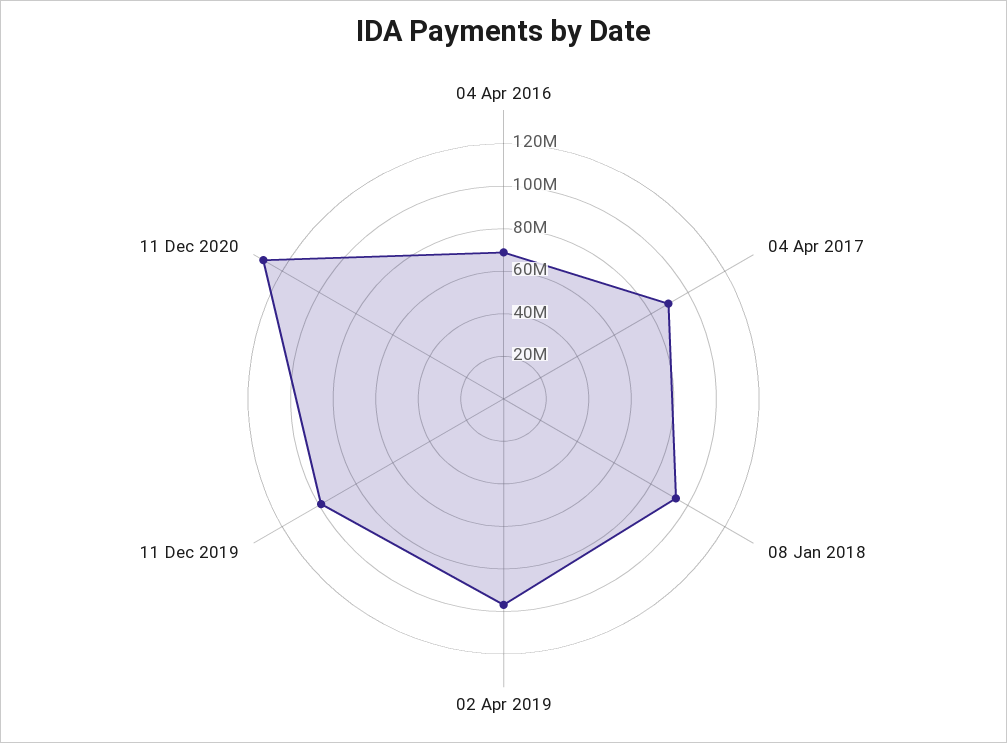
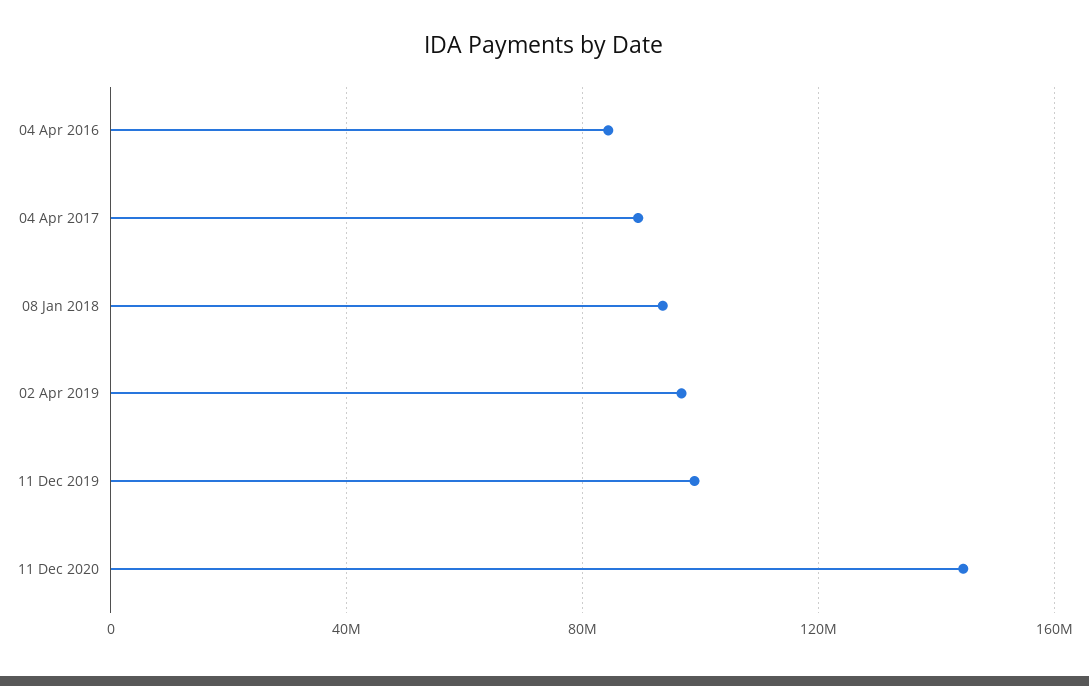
  {
-   "04 Apr 2016": 70000000,
+   "04 Apr 2016": 85000000,
    "04 Apr 2017": 90000000,
    "08 Jan 2018": 95000000,
    "02 Apr 2019": 95000000,
    "11 Dec 2019": 100000000,
-   "11 Dec 2020": 130000000
+   "11 Dec 2020": 145000000
  }

